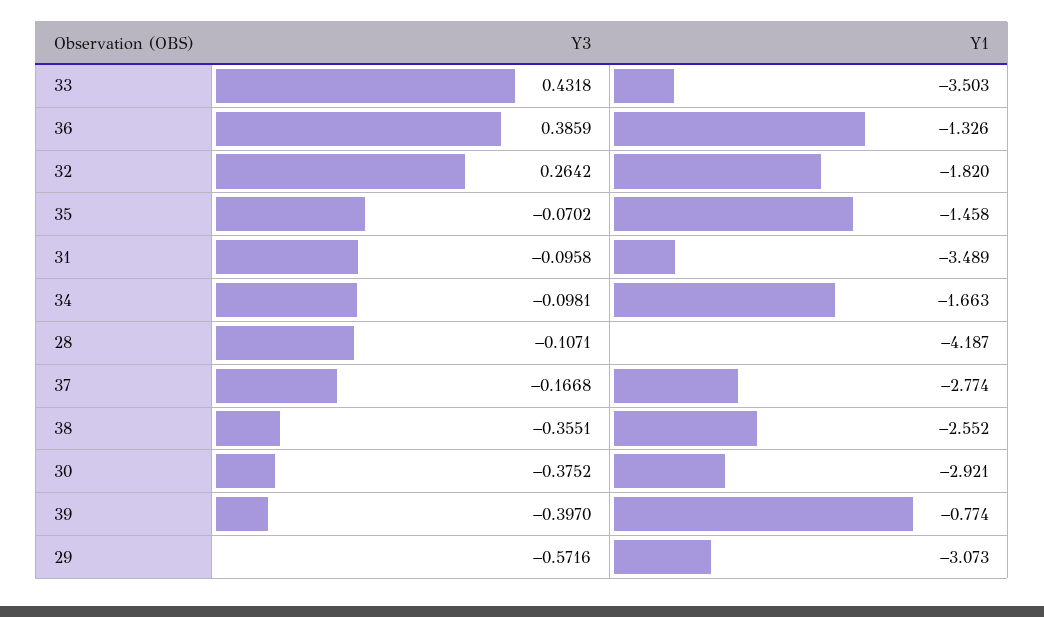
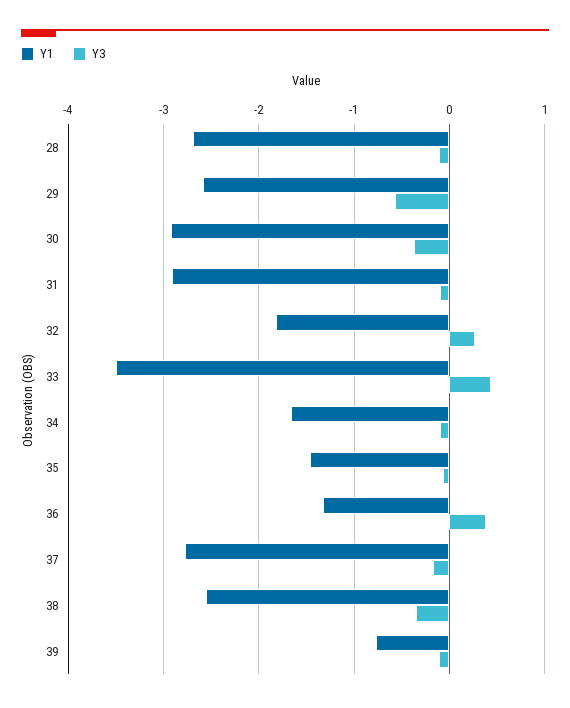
  {
    "Y3": {
      "33": 0.4318,
      "36": 0.3859,
      "32": 0.2642,
      "35": -0.0702,
      "31": -0.0958,
      "34": -0.0981,
      "28": -0.1071,
      "37": -0.1668,
      "38": -0.3551,
      "30": -0.3752,
-     "39": -0.397,
+     "39": -0.1,
      "29": -0.5716
    },
    "Y1": {
      "33": -3.503,
      "36": -1.326,
      "32": -1.82,
      "35": -1.458,
-     "31": -3.489,
+     "31": -2.9,
      "34": -1.663,
-     "28": -4.187,
+     "28": -2.7,
      "37": -2.774,
      "38": -2.552,
      "30": -2.921,
      "39": -0.774,
-     "29": -3.073
+     "29": -2.6
    }
  }

